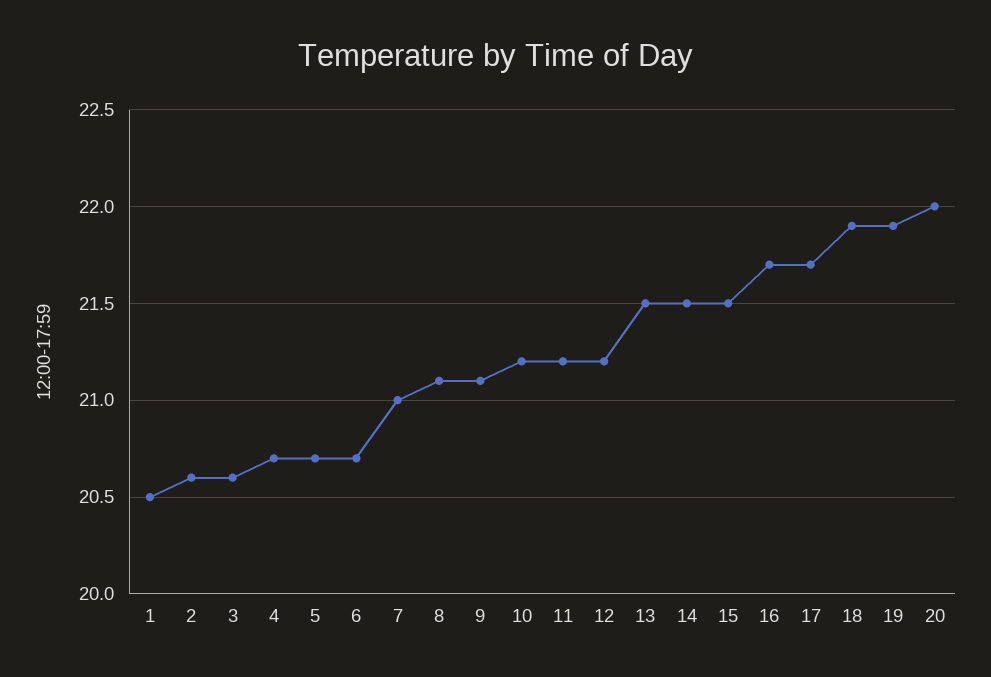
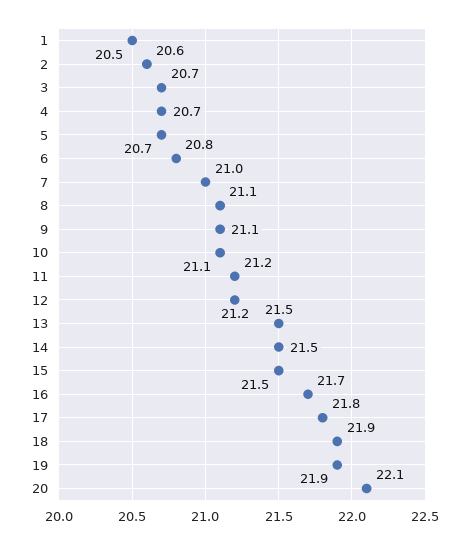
  {
    "1": 20.5,
    "2": 20.6,
-   "3": 20.6,
+   "3": 20.7,
    "4": 20.7,
    "5": 20.7,
-   "6": 20.7,
+   "6": 20.8,
    "7": 21,
    "8": 21.1,
    "9": 21.1,
-   "10": 21.2,
+   "10": 21.1,
    "11": 21.2,
    "12": 21.2,
    "13": 21.5,
    "14": 21.5,
    "15": 21.5,
    "16": 21.7,
-   "17": 21.7,
+   "17": 21.8,
    "18": 21.9,
    "19": 21.9,
-   "20": 22
+   "20": 22.1
  }

